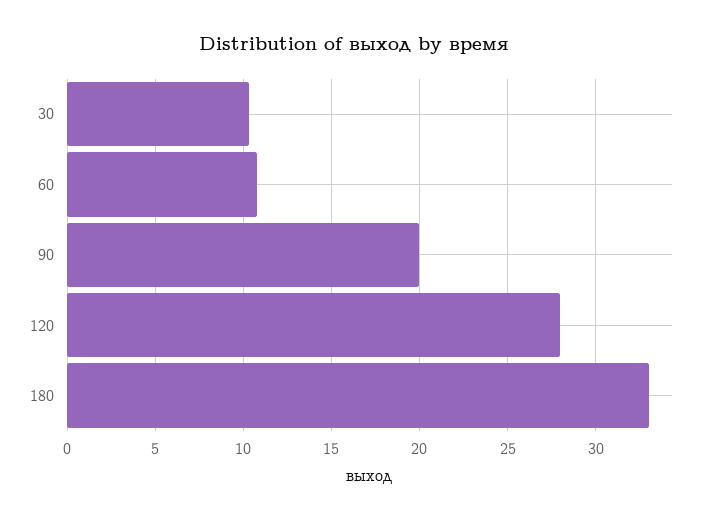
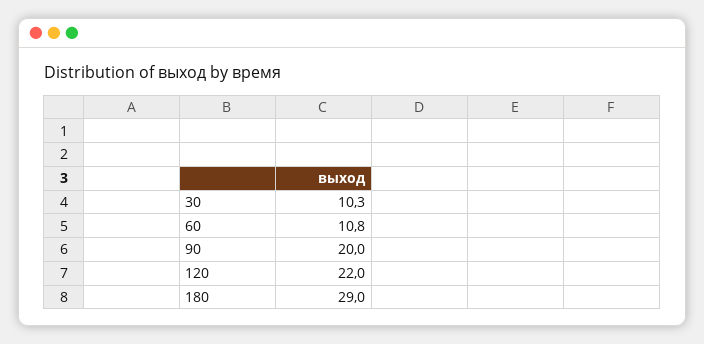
  {
    "30": 10.3,
    "60": 10.8,
    "90": 20,
-   "120": 28,
+   "120": 22,
-   "180": 33
+   "180": 29
  }

